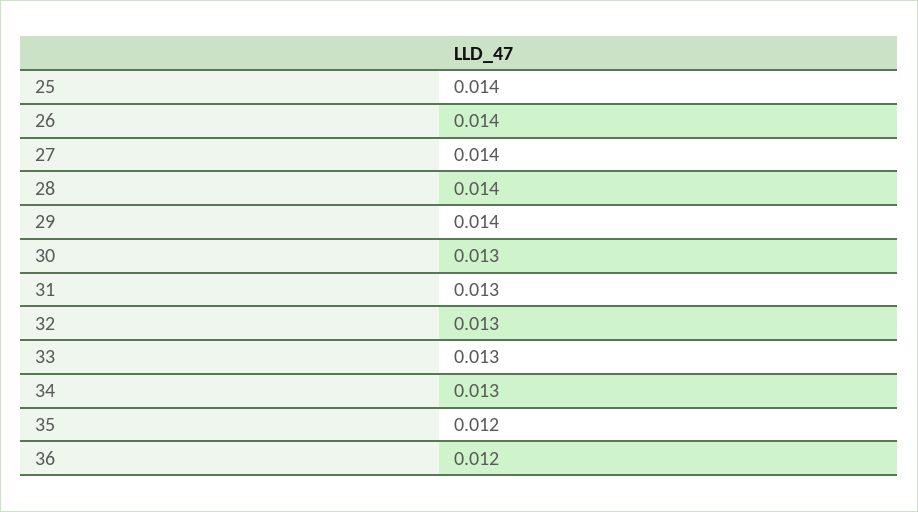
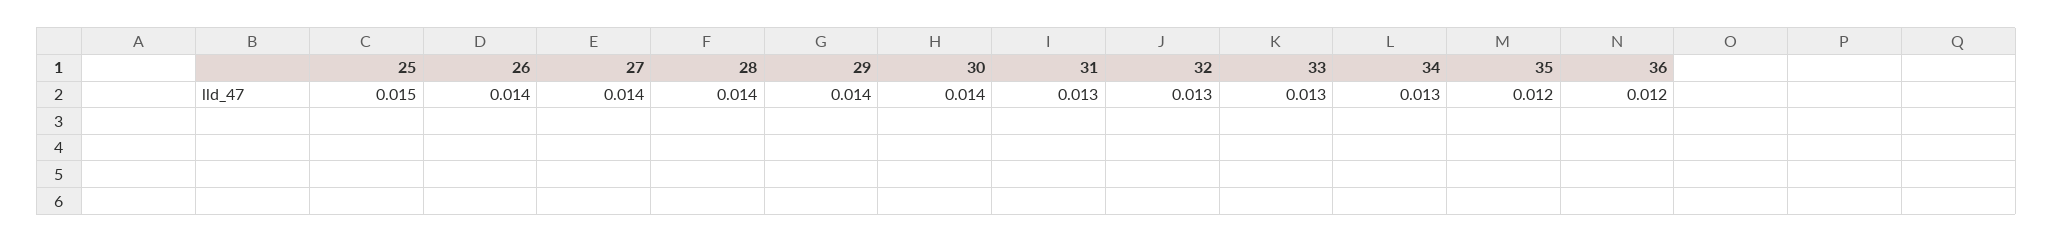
  {
-   "25": 0.014,
+   "25": 0.015,
    "26": 0.014,
    "27": 0.014,
    "28": 0.014,
    "29": 0.014,
-   "30": 0.013,
+   "30": 0.014,
    "31": 0.013,
    "32": 0.013,
    "33": 0.013,
    "34": 0.013,
    "35": 0.012,
    "36": 0.012
  }

